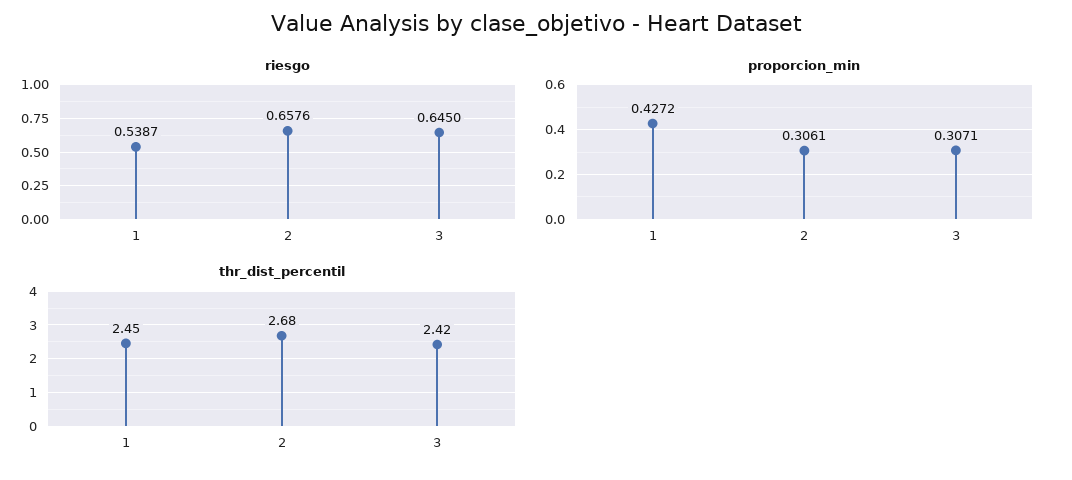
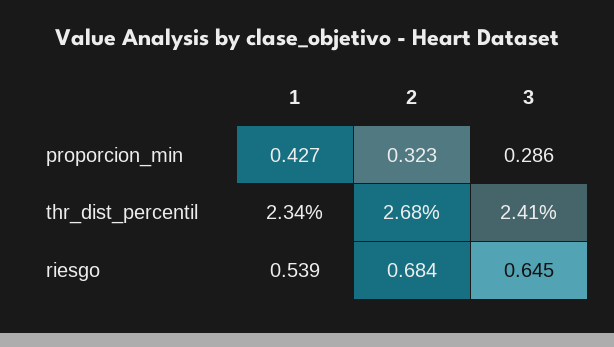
  {
    "riesgo": {
      "1": 0.5387,
-     "2": 0.6576,
+     "2": 0.684,
      "3": 0.645
    },
    "proporcion_min": {
      "1": 0.4272,
-     "2": 0.3061,
+     "2": 0.323,
-     "3": 0.3071
+     "3": 0.286
    },
    "thr_dist_percentil": {
-     "1": 2.45,
+     "1": 2.34,
      "2": 2.68,
-     "3": 2.42
+     "3": 2.41
    }
  }

